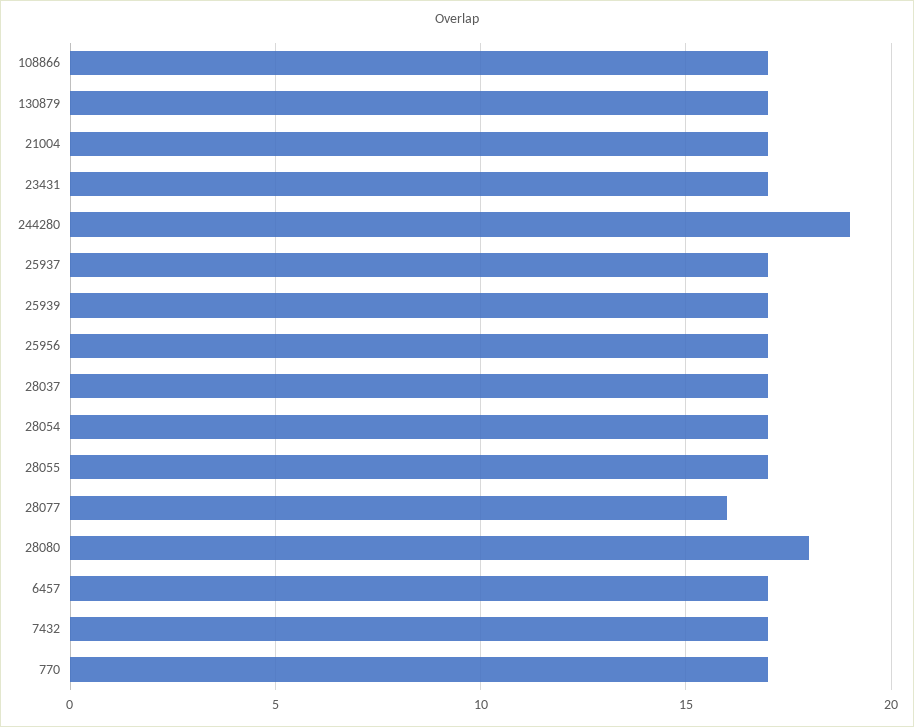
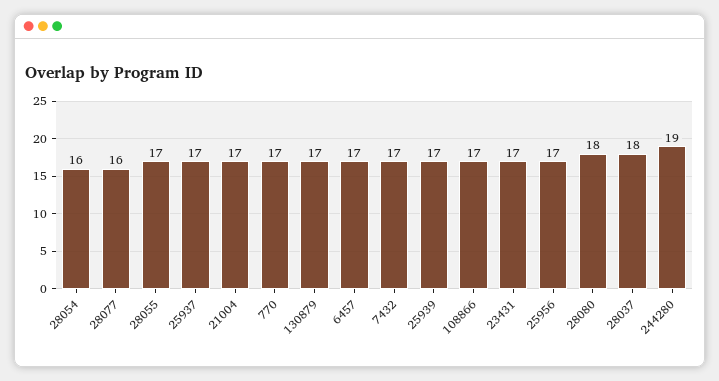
  {
    "108866": 17,
    "130879": 17,
    "21004": 17,
    "23431": 17,
    "244280": 19,
    "25937": 17,
    "25939": 17,
    "25956": 17,
-   "28037": 17,
+   "28037": 18,
-   "28054": 17,
+   "28054": 16,
    "28055": 17,
    "28077": 16,
    "28080": 18,
    "6457": 17,
    "7432": 17,
    "770": 17
  }

